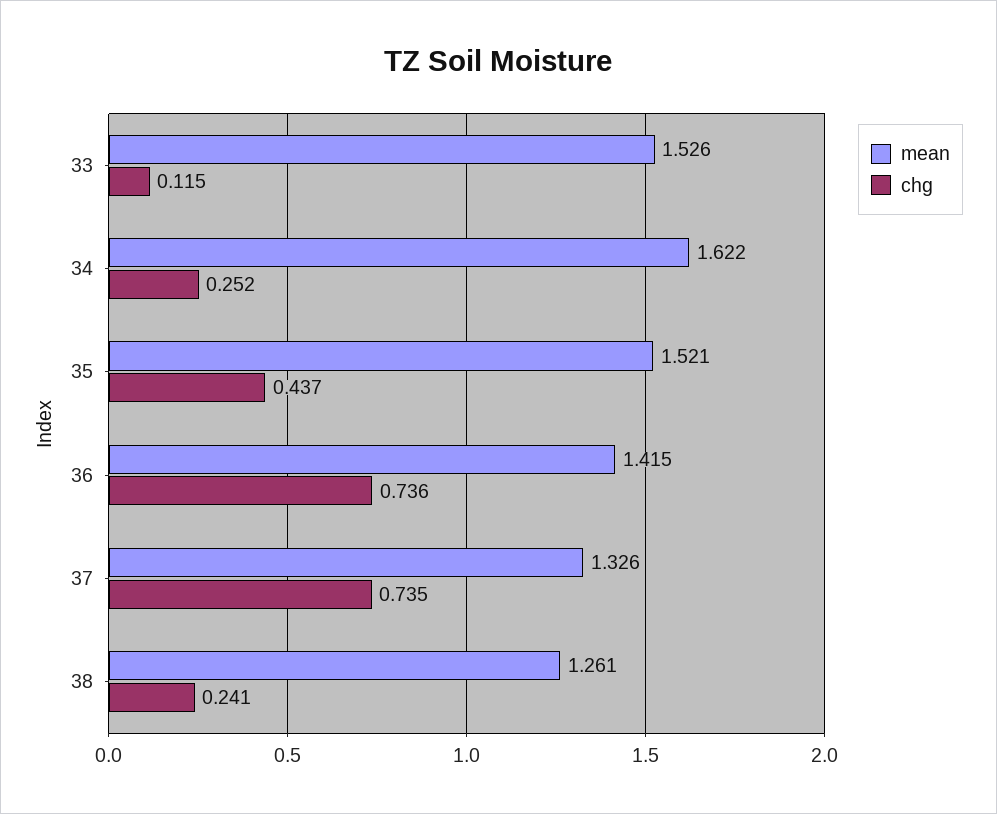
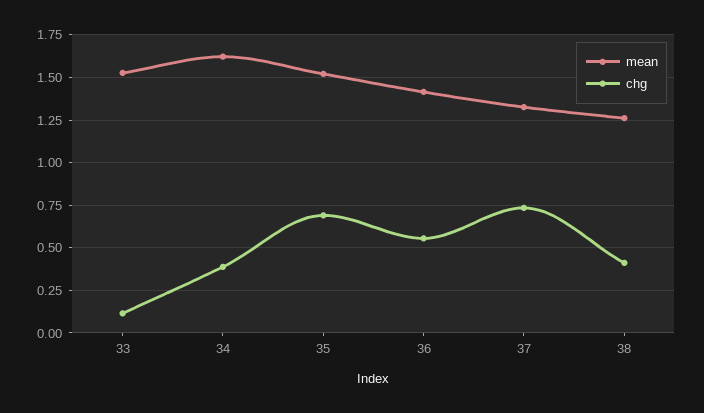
  {
    "mean": {
      "33": 1.526,
      "34": 1.622,
      "35": 1.521,
      "36": 1.415,
      "37": 1.326,
      "38": 1.261
    },
    "chg": {
      "33": 0.115,
-     "34": 0.252,
+     "34": 0.4,
-     "35": 0.437,
+     "35": 0.7,
-     "36": 0.736,
+     "36": 0.55,
      "37": 0.735,
-     "38": 0.241
+     "38": 0.4
    }
  }

